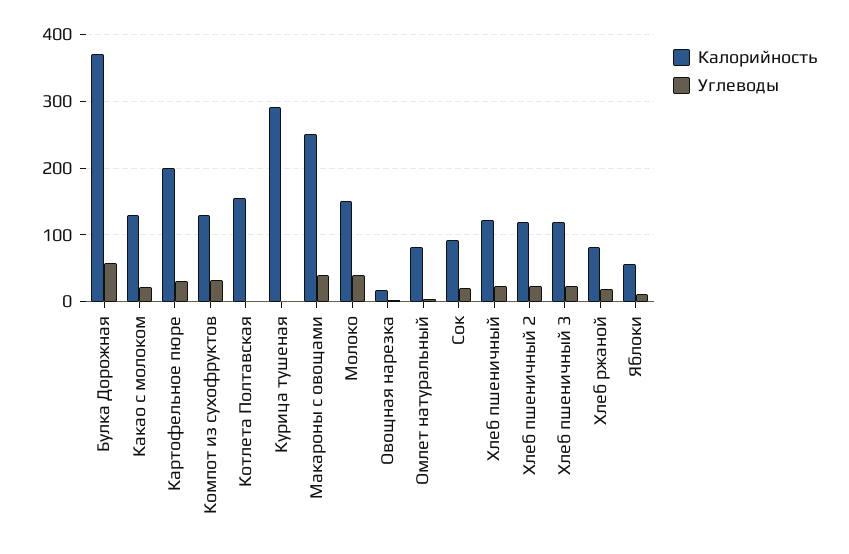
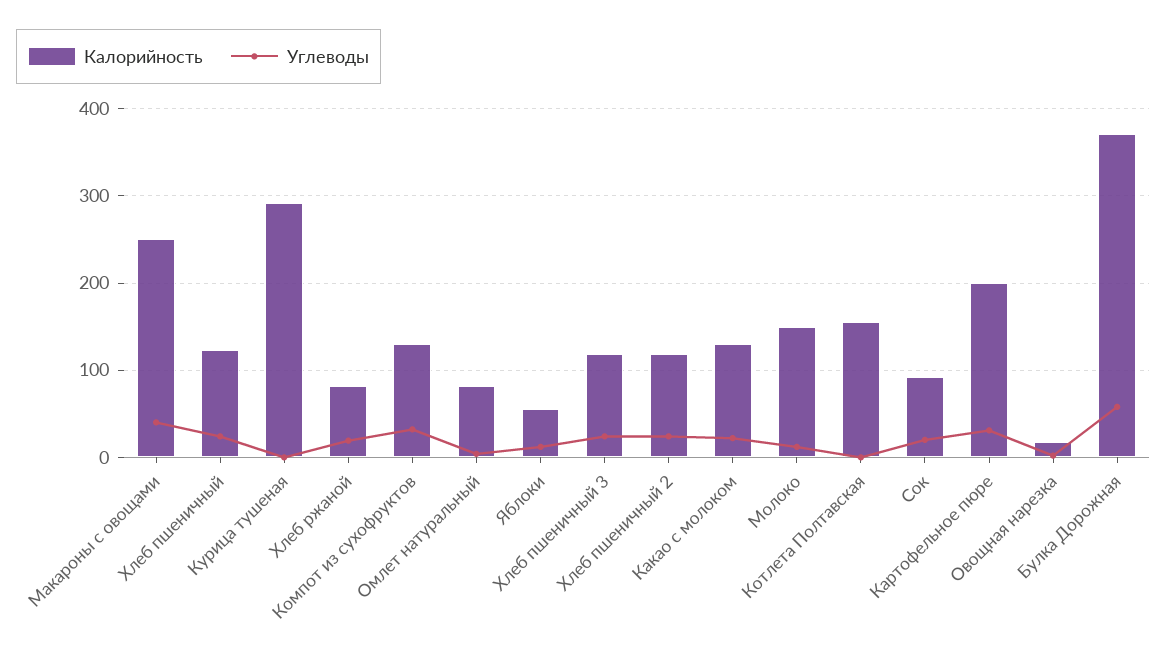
  {
    "Калорийность": {
      "Булка Дорожная": 370,
      "Какао с молоком": 130,
      "Картофельное пюре": 200,
      "Компот из сухофруктов": 130,
      "Котлета Полтавская": 160,
      "Курица тушеная": 290,
      "Макароны с овощами": 250,
      "Молоко": 150,
      "Овощная нарезка": 20,
      "Омлет натуральный": 80,
      "Сок": 90,
      "Хлеб пшеничный": 120,
      "Хлеб пшеничный 2": 120,
      "Хлеб пшеничный 3": 120,
      "Хлеб ржаной": 80,
      "Яблоки": 60
    },
    "Углеводы": {
      "Булка Дорожная": 60,
      "Какао с молоком": 20,
      "Картофельное пюре": 30,
      "Компот из сухофруктов": 30,
      "Котлета Полтавская": 0,
      "Курица тушеная": 0,
      "Макароны с овощами": 40,
-     "Молоко": 40,
+     "Молоко": 10,
      "Овощная нарезка": 0,
      "Омлет натуральный": 0,
      "Сок": 20,
      "Хлеб пшеничный": 20,
      "Хлеб пшеничный 2": 20,
      "Хлеб пшеничный 3": 20,
      "Хлеб ржаной": 20,
      "Яблоки": 10
    }
  }

